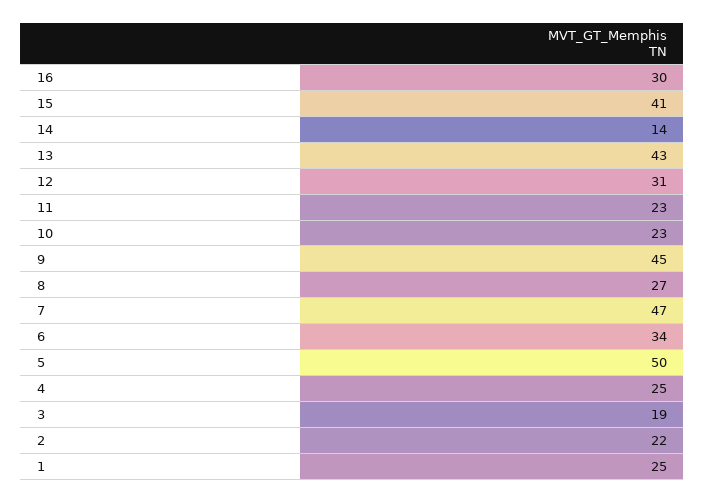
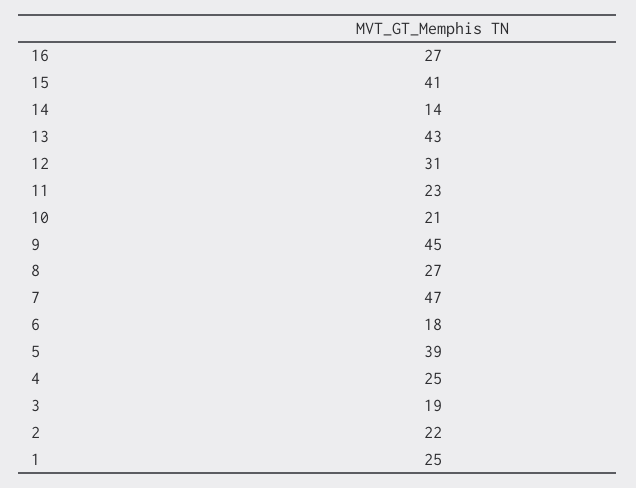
  {
-   "16": 30,
+   "16": 27,
    "15": 41,
    "14": 14,
    "13": 43,
    "12": 31,
    "11": 23,
-   "10": 23,
+   "10": 21,
    "9": 45,
    "8": 27,
    "7": 47,
-   "6": 34,
+   "6": 18,
-   "5": 50,
+   "5": 39,
    "4": 25,
    "3": 19,
    "2": 22,
    "1": 25
  }

